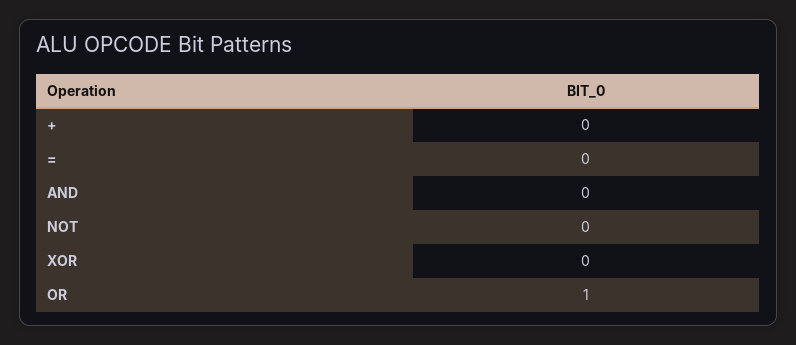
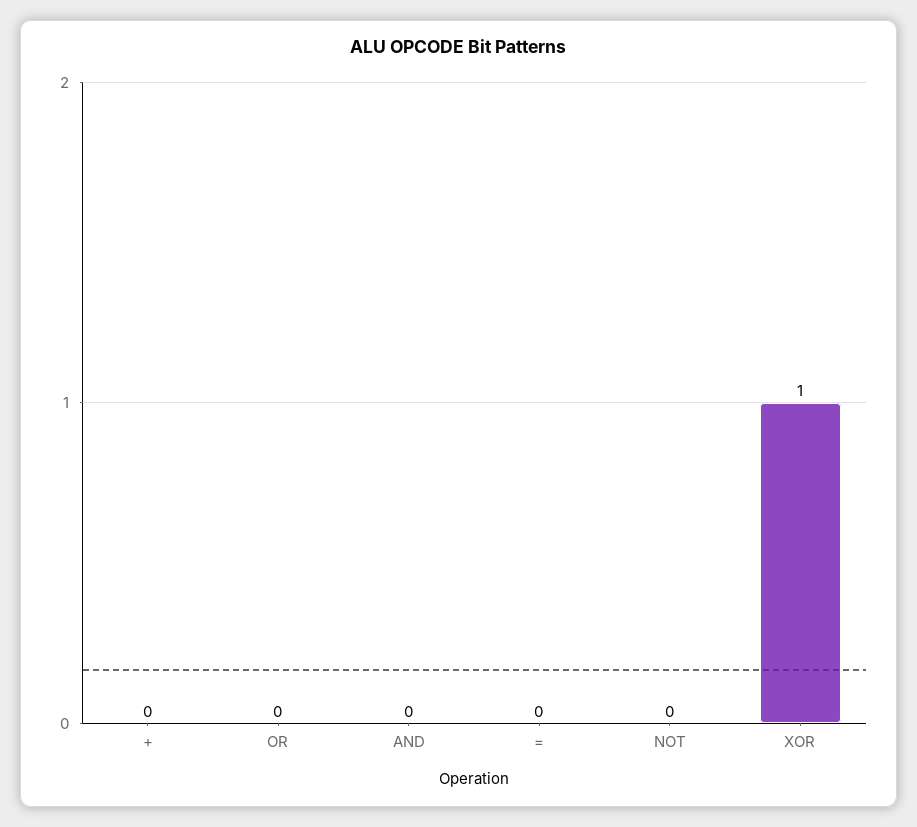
  {
    "+": 0,
    "=": 0,
    "AND": 0,
    "NOT": 0,
-   "XOR": 0,
+   "XOR": 1,
-   "OR": 1
+   "OR": 0
  }

